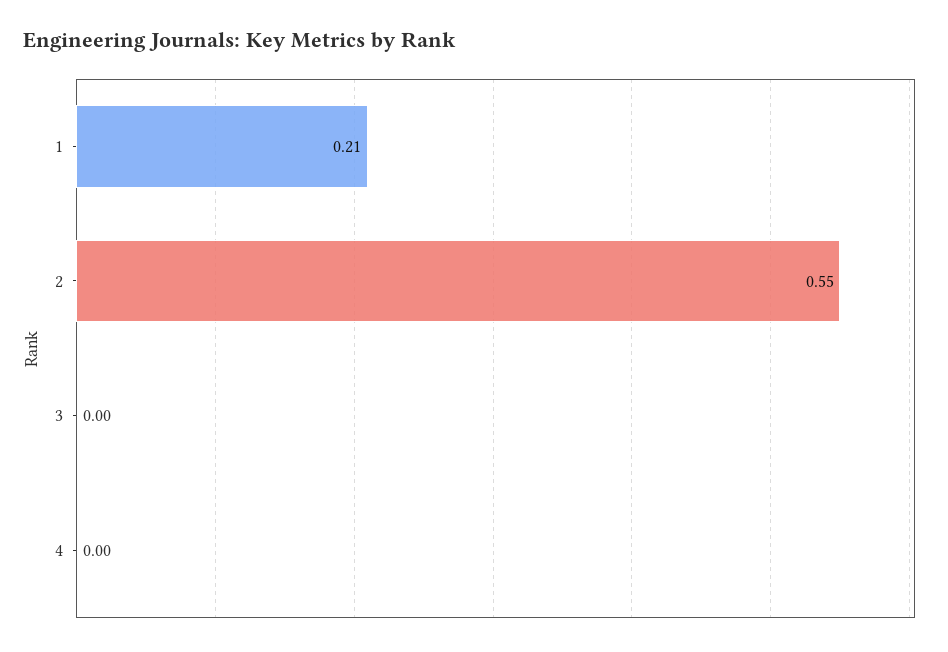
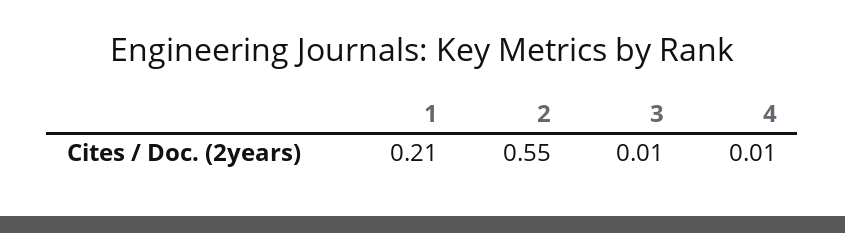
  {
    "1": 0.21,
    "2": 0.55,
-   "3": 0,
+   "3": 0.01,
-   "4": 0
+   "4": 0.01
  }

